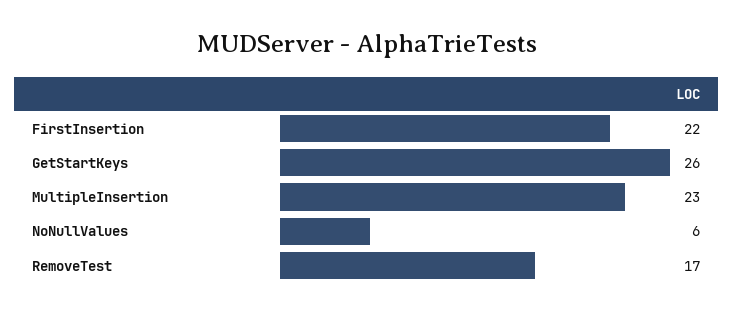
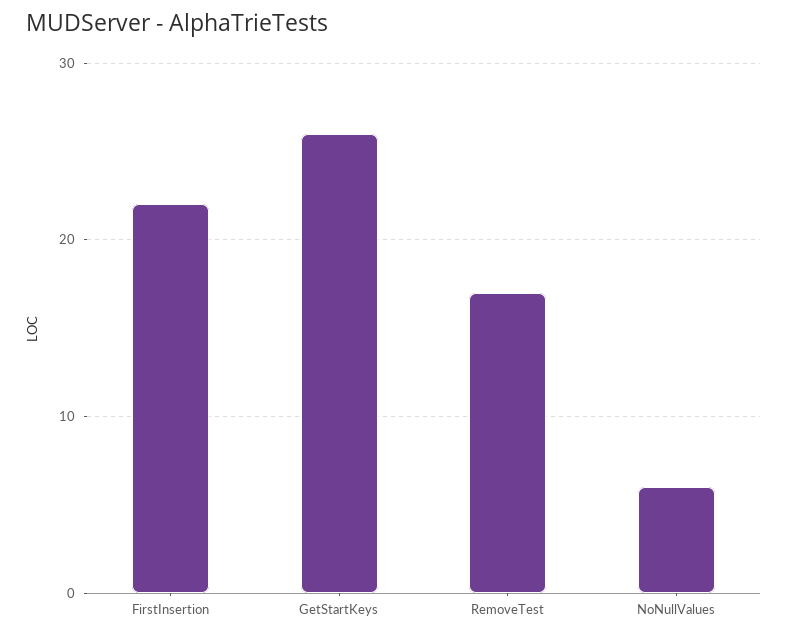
  {
    "FirstInsertion": 22,
    "GetStartKeys": 26,
-   "MultipleInsertion": 23,
    "NoNullValues": 6,
    "RemoveTest": 17
  }

